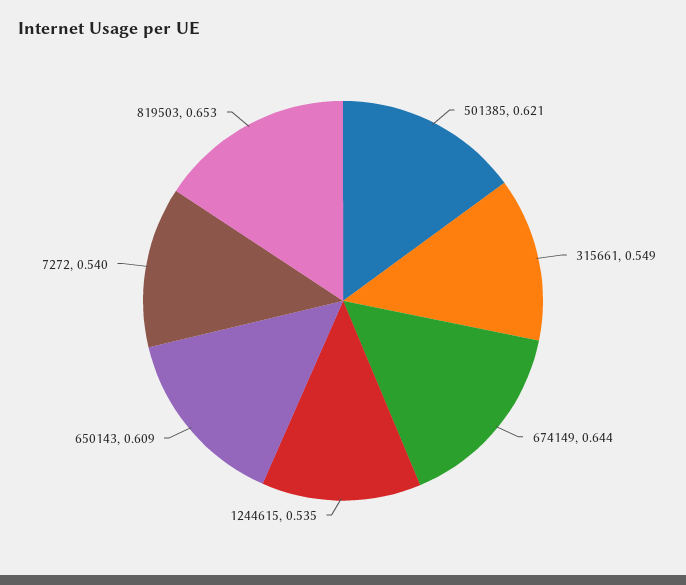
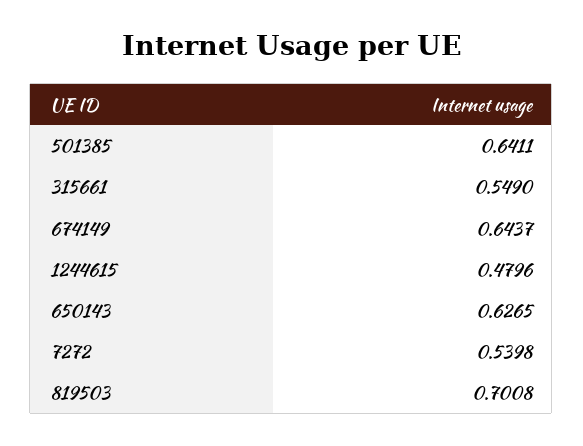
  {
-   "501385": 0.621,
+   "501385": 0.6411,
    "315661": 0.549,
    "674149": 0.6437,
-   "1244615": 0.535,
+   "1244615": 0.4796,
-   "650143": 0.609,
+   "650143": 0.6265,
    "7272": 0.5398,
-   "819503": 0.653
+   "819503": 0.7008
  }

